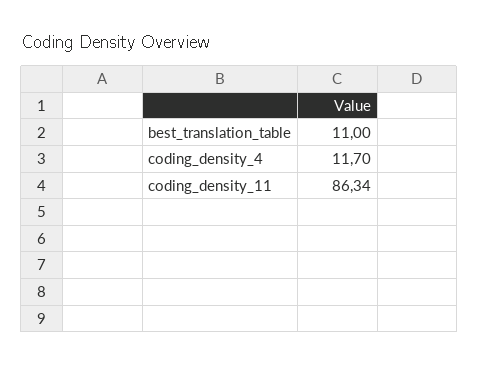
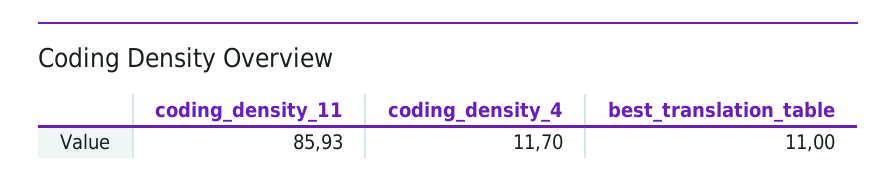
  {
    "best_translation_table": 11,
    "coding_density_4": 11.7,
-   "coding_density_11": 86.34
+   "coding_density_11": 85.93
  }

